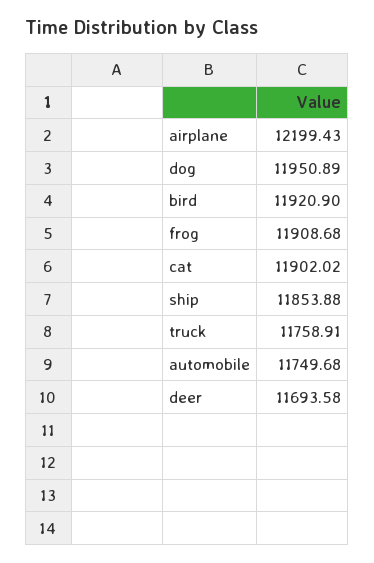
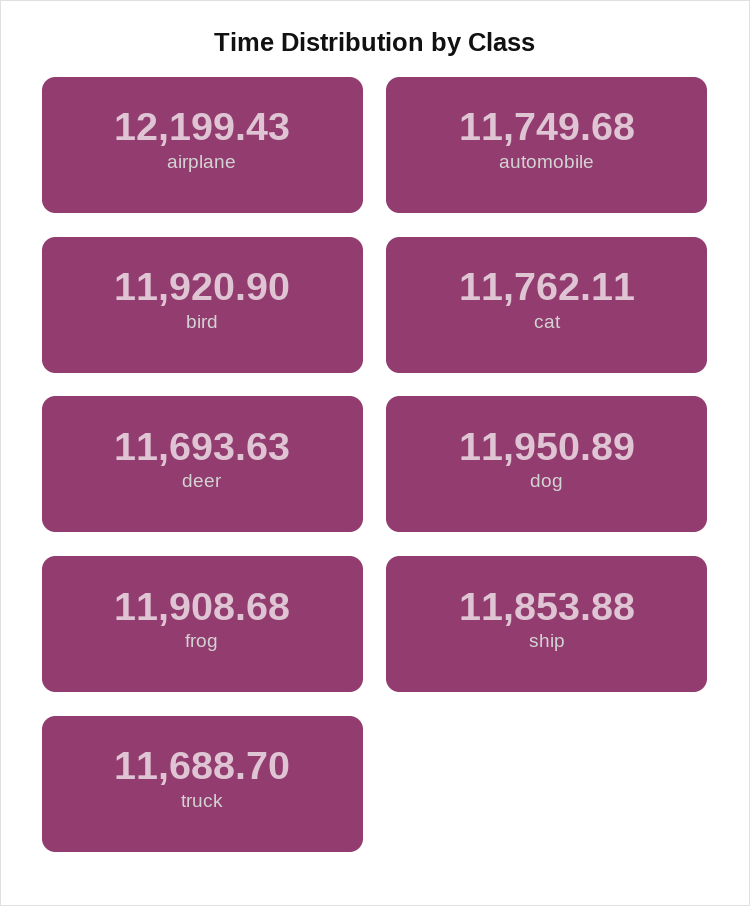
  {
    "airplane": 12199.43,
    "dog": 11950.89,
    "bird": 11920.9,
    "frog": 11908.68,
-   "cat": 11902.02,
+   "cat": 11762.11,
    "ship": 11853.88,
-   "truck": 11758.91,
+   "truck": 11688.7,
    "automobile": 11749.68,
-   "deer": 11693.58
+   "deer": 11693.63
  }

